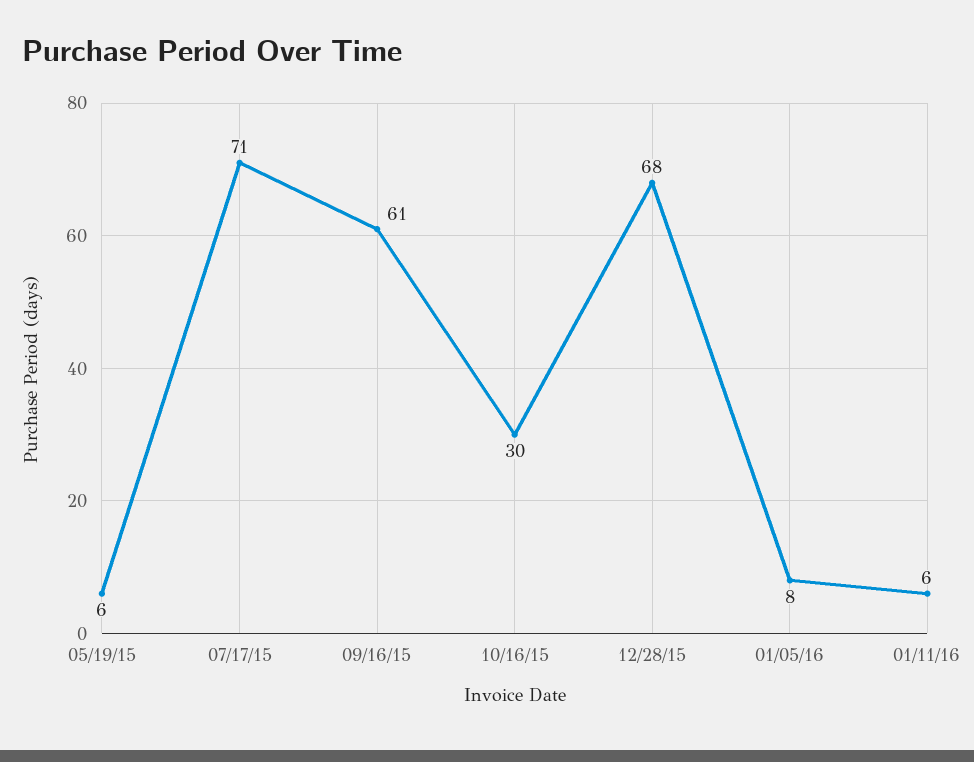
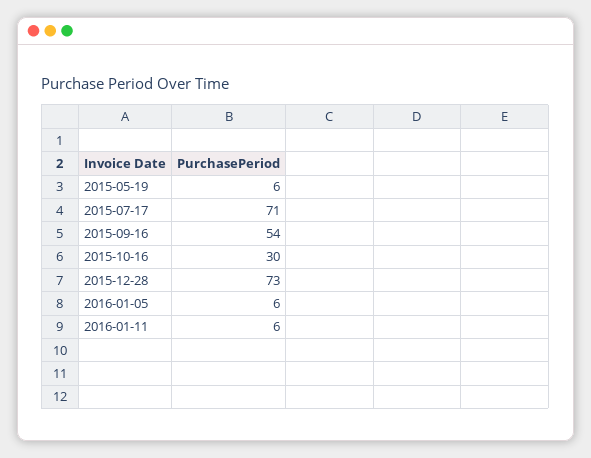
  {
    "05/19/15": 6,
    "07/17/15": 71,
-   "09/16/15": 61,
+   "09/16/15": 54,
    "10/16/15": 30,
-   "12/28/15": 68,
+   "12/28/15": 73,
-   "01/05/16": 8,
+   "01/05/16": 6,
    "01/11/16": 6
  }

